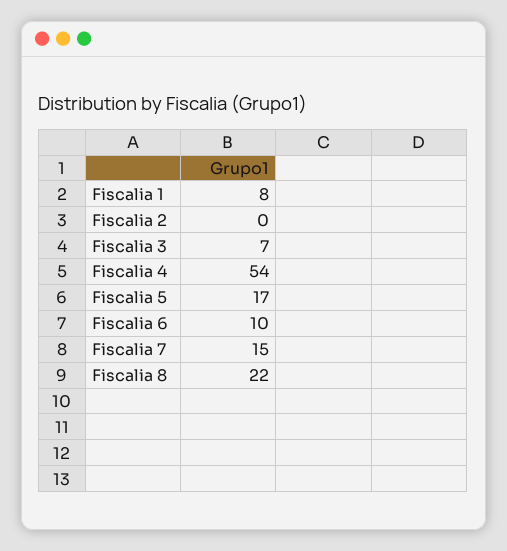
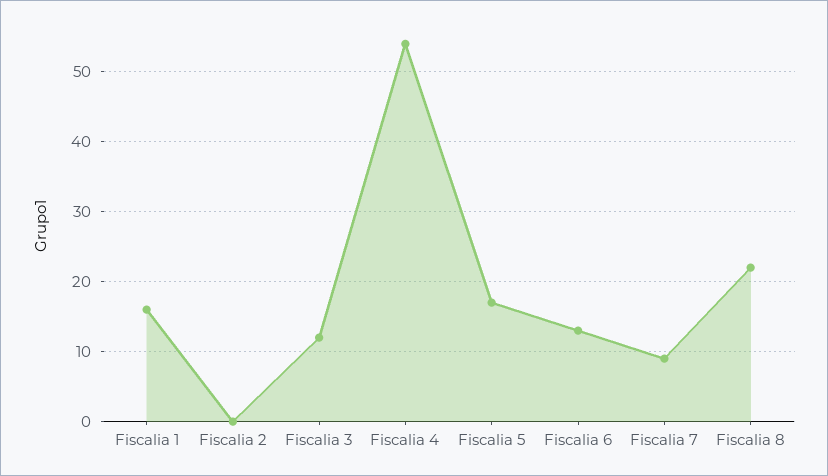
  {
-   "Fiscalia 1": 8,
+   "Fiscalia 1": 16,
    "Fiscalia 2": 0,
-   "Fiscalia 3": 7,
+   "Fiscalia 3": 12,
    "Fiscalia 4": 54,
    "Fiscalia 5": 17,
-   "Fiscalia 6": 10,
+   "Fiscalia 6": 13,
-   "Fiscalia 7": 15,
+   "Fiscalia 7": 9,
    "Fiscalia 8": 22
  }

